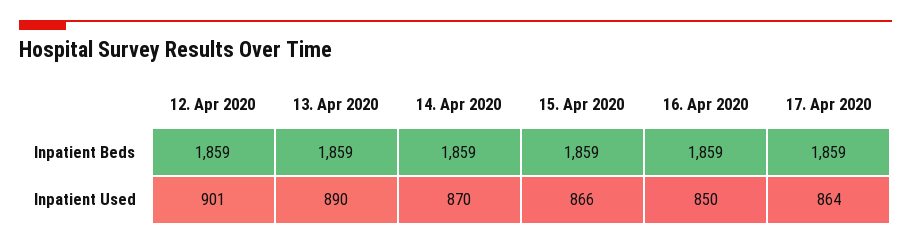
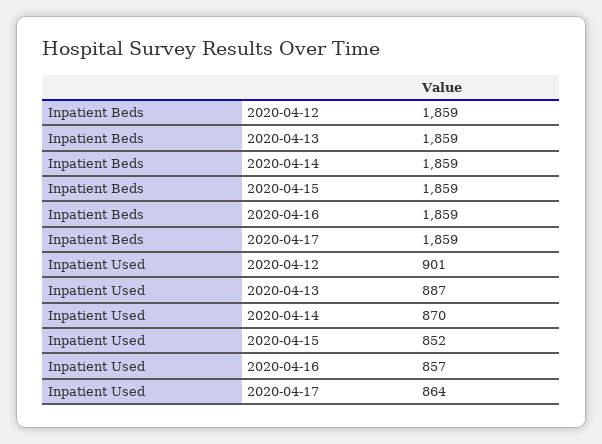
  {
    "12. Apr 2020": {
      "Inpatient Beds": 1859,
      "Inpatient Used": 901
    },
    "13. Apr 2020": {
      "Inpatient Beds": 1859,
-     "Inpatient Used": 890
+     "Inpatient Used": 887
    },
    "14. Apr 2020": {
      "Inpatient Beds": 1859,
      "Inpatient Used": 870
    },
    "15. Apr 2020": {
      "Inpatient Beds": 1859,
-     "Inpatient Used": 866
+     "Inpatient Used": 852
    },
    "16. Apr 2020": {
      "Inpatient Beds": 1859,
-     "Inpatient Used": 850
+     "Inpatient Used": 857
    },
    "17. Apr 2020": {
      "Inpatient Beds": 1859,
      "Inpatient Used": 864
    }
  }

